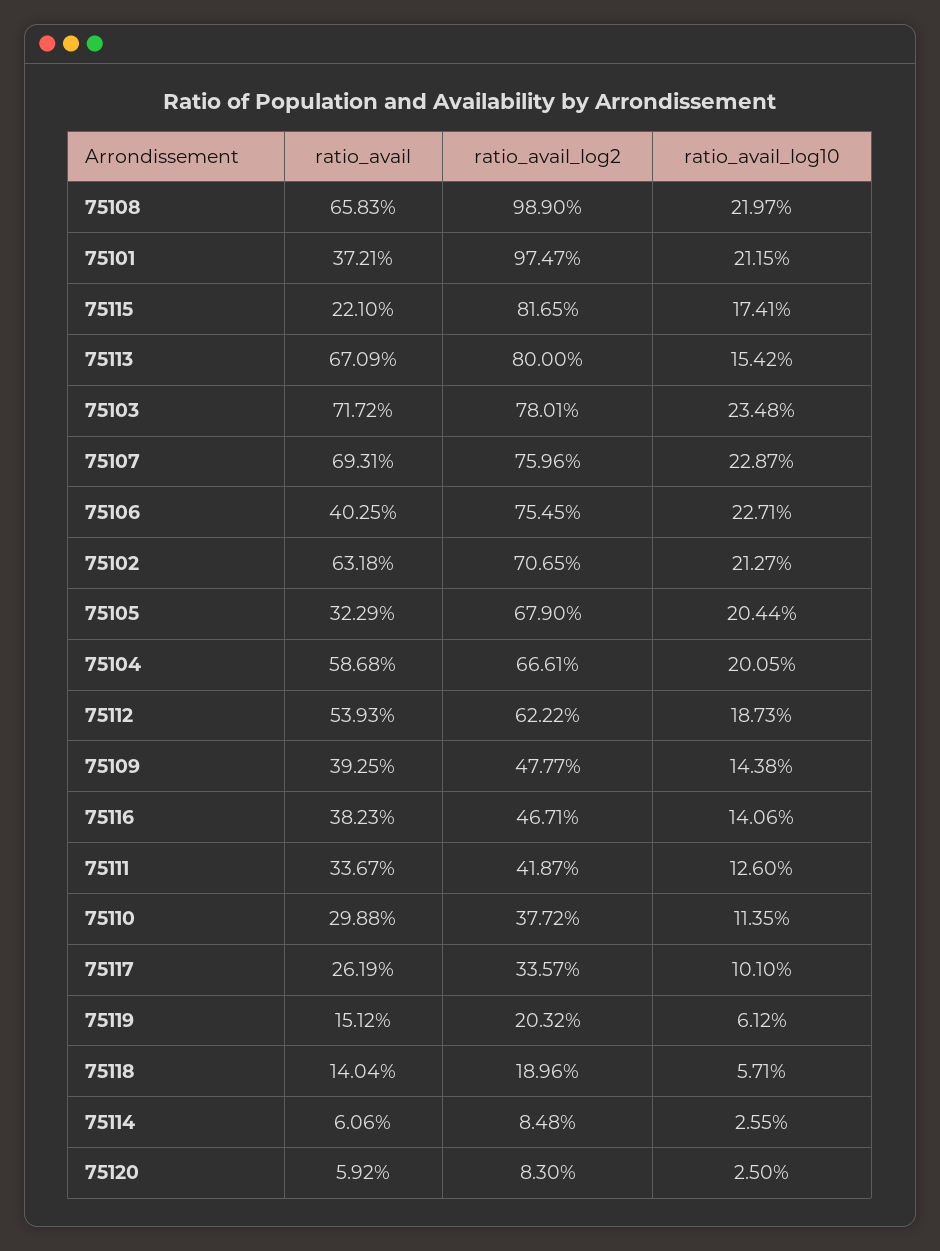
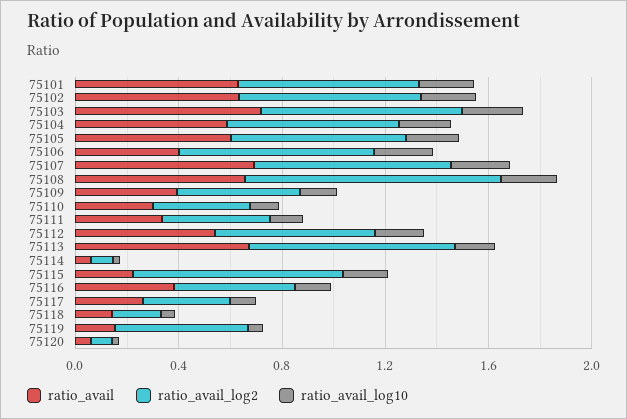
  {
    "ratio_avail": {
      "75108": 0.6583,
-     "75101": 0.3721,
+     "75101": 0.6,
      "75115": 0.221,
      "75113": 0.6709,
      "75103": 0.7172,
      "75107": 0.6931,
      "75106": 0.4025,
      "75102": 0.6318,
-     "75105": 0.3229,
+     "75105": 0.6,
      "75104": 0.5868,
      "75112": 0.5393,
      "75109": 0.3925,
      "75116": 0.3823,
      "75111": 0.3367,
      "75110": 0.2988,
      "75117": 0.2619,
      "75119": 0.1512,
      "75118": 0.1404,
      "75114": 0.0606,
      "75120": 0.0592
    },
    "ratio_avail_log2": {
      "75108": 0.989,
-     "75101": 0.9747,
+     "75101": 0.7,
      "75115": 0.8165,
      "75113": 0.8,
      "75103": 0.7801,
      "75107": 0.7596,
      "75106": 0.7545,
      "75102": 0.7065,
      "75105": 0.679,
      "75104": 0.6661,
      "75112": 0.6222,
      "75109": 0.4777,
      "75116": 0.4671,
      "75111": 0.4187,
      "75110": 0.3772,
      "75117": 0.3357,
-     "75119": 0.2032,
+     "75119": 0.5,
      "75118": 0.1896,
      "75114": 0.0848,
      "75120": 0.083
    },
    "ratio_avail_log10": {
      "75108": 0.2197,
      "75101": 0.2115,
      "75115": 0.1741,
      "75113": 0.1542,
      "75103": 0.2348,
      "75107": 0.2287,
      "75106": 0.2271,
      "75102": 0.2127,
      "75105": 0.2044,
      "75104": 0.2005,
      "75112": 0.1873,
      "75109": 0.1438,
      "75116": 0.1406,
      "75111": 0.126,
      "75110": 0.1135,
      "75117": 0.101,
      "75119": 0.0612,
      "75118": 0.0571,
      "75114": 0.0255,
      "75120": 0.025
    }
  }

